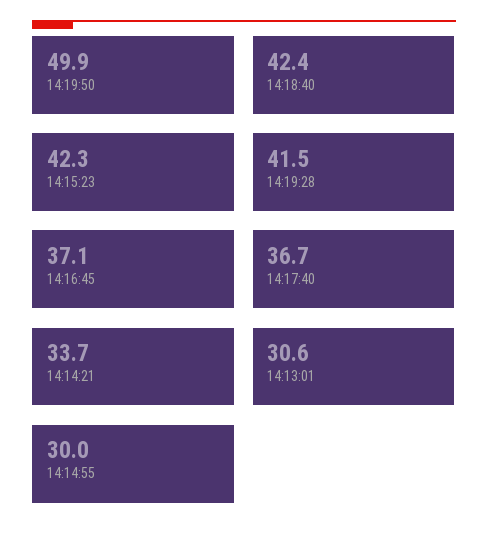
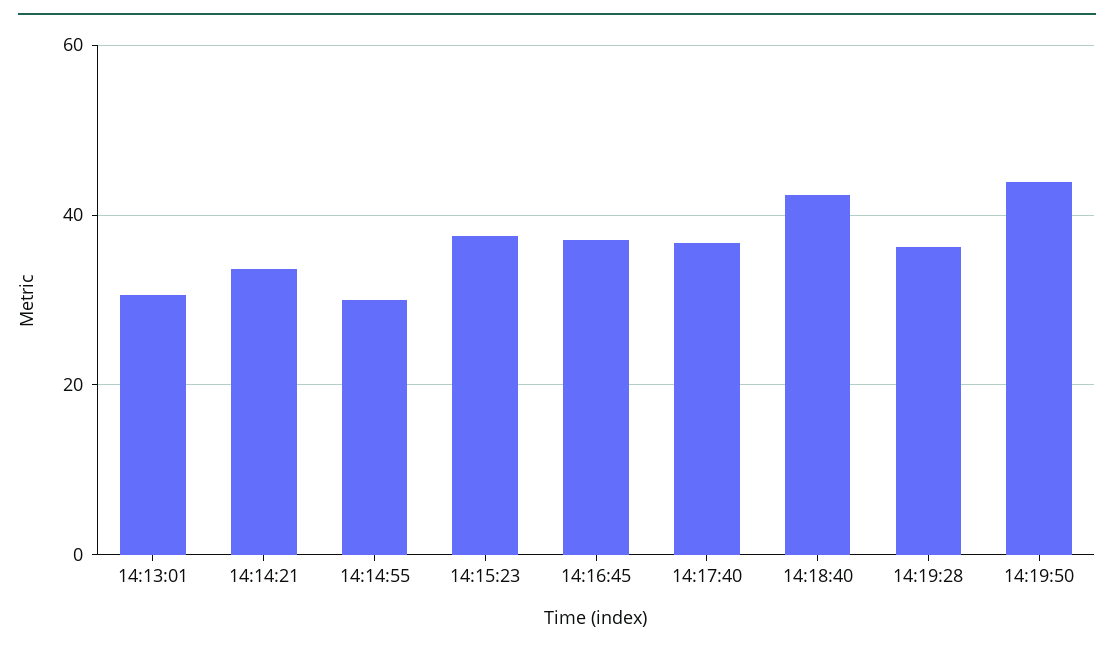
  {
-   "14:19:50": 49.9,
+   "14:19:50": 44,
    "14:18:40": 42.4,
-   "14:15:23": 42.3,
+   "14:15:23": 38,
-   "14:19:28": 41.5,
+   "14:19:28": 36,
    "14:16:45": 37.1,
    "14:17:40": 36.7,
    "14:14:21": 33.7,
    "14:13:01": 30.6,
    "14:14:55": 30
  }

